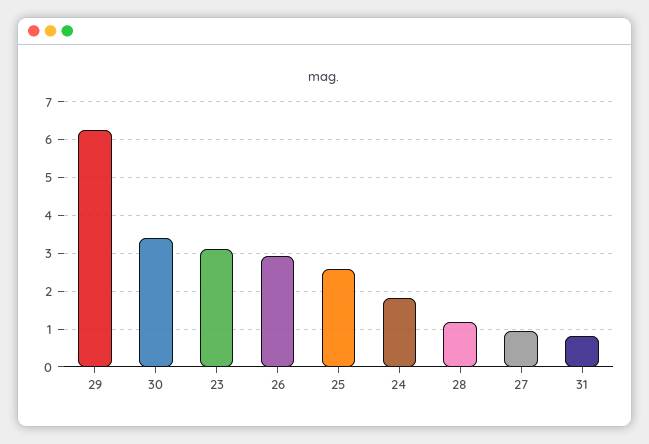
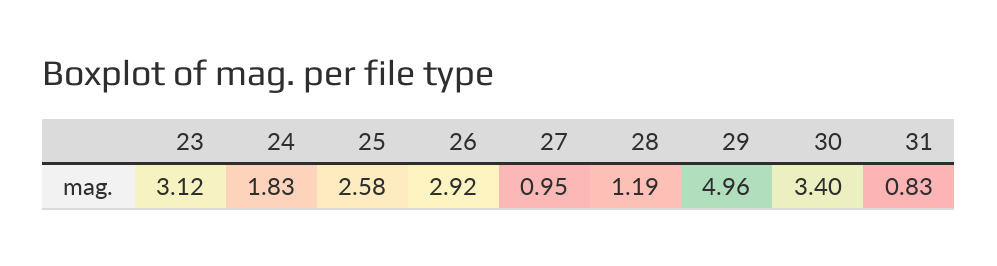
  {
-   "29": 6.2,
+   "29": 4.96,
    "30": 3.4,
    "23": 3.12,
    "26": 2.92,
    "25": 2.58,
    "24": 1.83,
    "28": 1.19,
    "27": 0.95,
    "31": 0.83
  }

